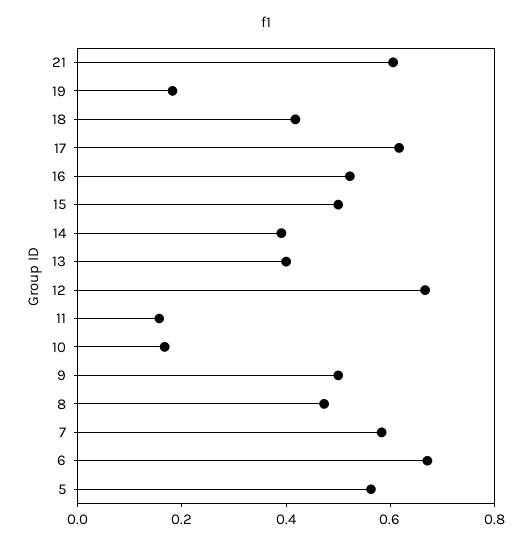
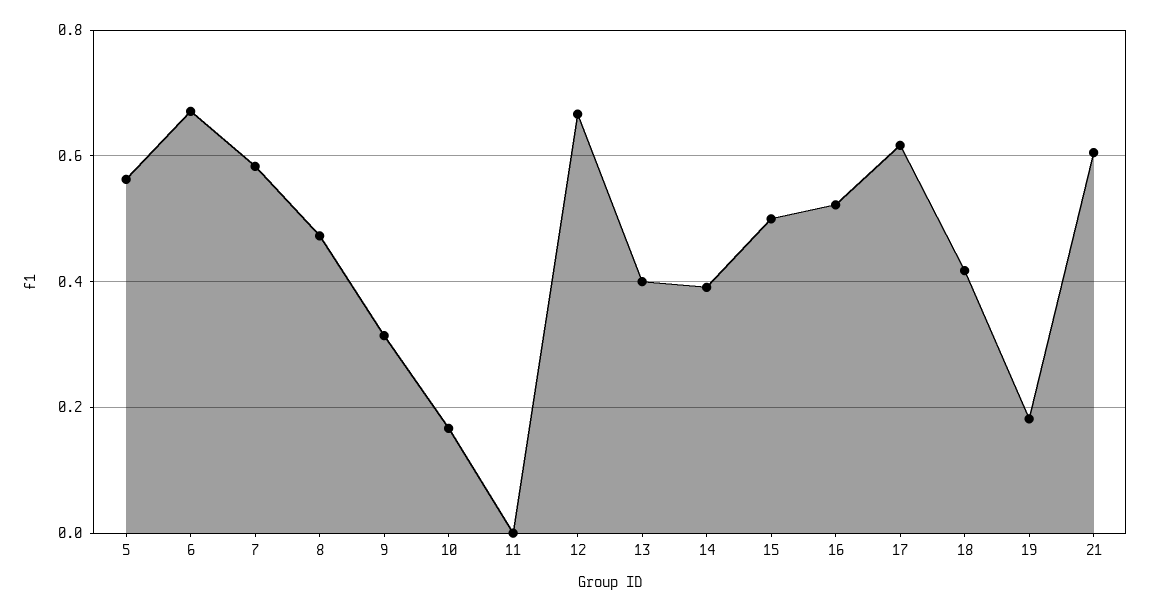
  {
    "21": 0.6,
    "19": 0.18,
    "18": 0.42,
    "17": 0.62,
    "16": 0.52,
    "15": 0.5,
    "14": 0.4,
    "13": 0.4,
    "12": 0.66,
-   "11": 0.15,
+   "11": 0,
    "10": 0.16,
-   "9": 0.5,
+   "9": 0.32,
    "8": 0.48,
    "7": 0.58,
    "6": 0.68,
    "5": 0.56
  }

